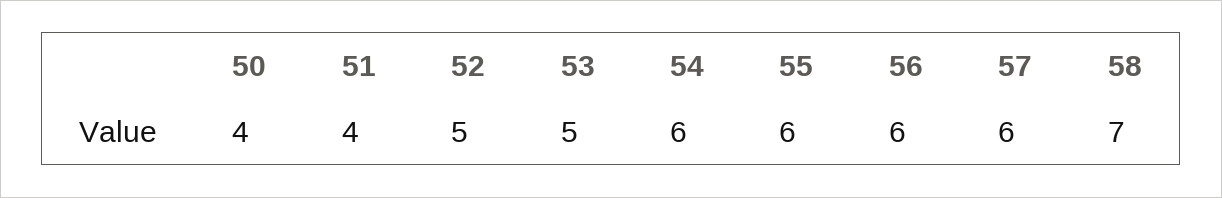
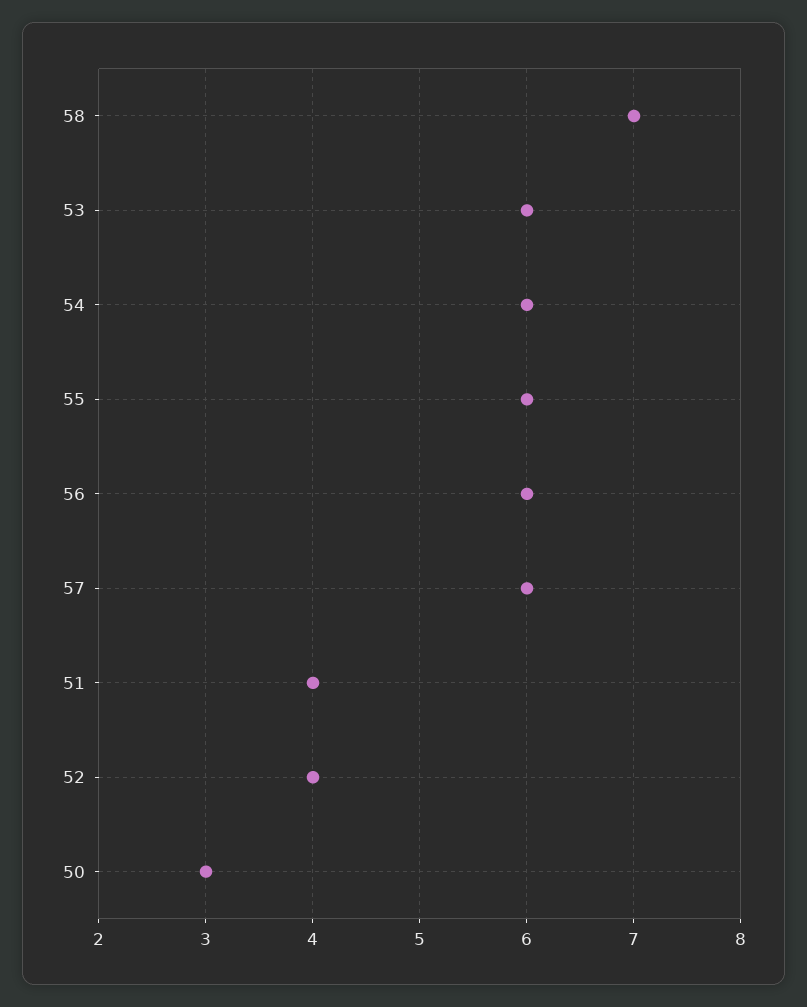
  {
-   "50": 4,
+   "50": 3,
    "51": 4,
-   "52": 5,
+   "52": 4,
-   "53": 5,
+   "53": 6,
    "54": 6,
    "55": 6,
    "56": 6,
    "57": 6,
    "58": 7
  }

